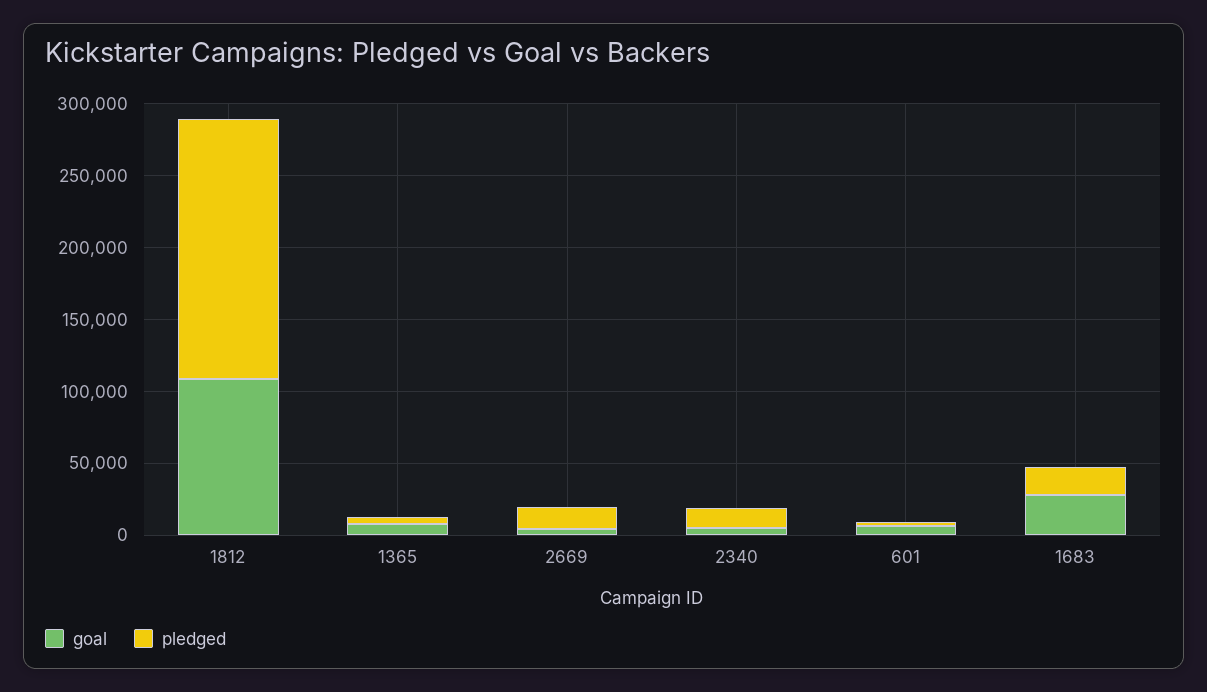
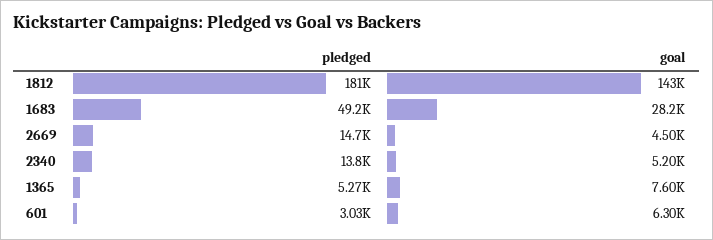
  {
    "goal": {
-     "1812": 110000,
+     "1812": 143000,
      "1365": 7600,
      "2669": 4500,
      "2340": 5200,
      "601": 6300,
      "1683": 28200
    },
    "pledged": {
      "1812": 181000,
      "1365": 5270,
      "2669": 14700,
      "2340": 13800,
      "601": 3030,
-     "1683": 20000
+     "1683": 49200
    }
  }

